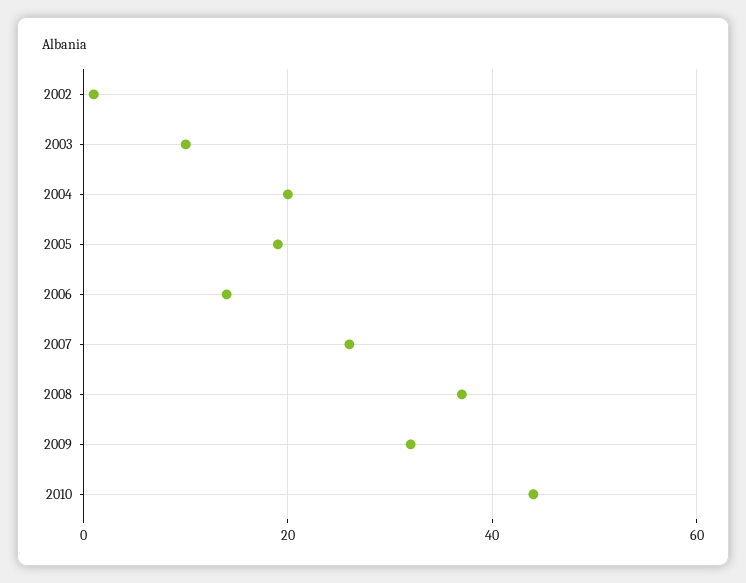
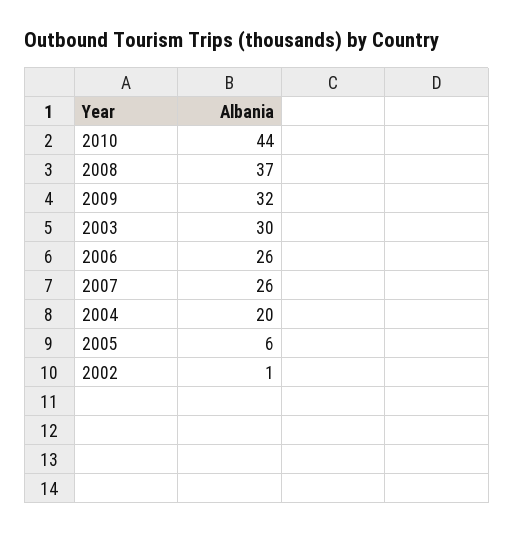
  {
    "2002": 1,
-   "2003": 10,
+   "2003": 30,
    "2004": 20,
-   "2005": 20,
+   "2005": 6,
-   "2006": 15,
+   "2006": 26,
    "2007": 26,
    "2008": 37,
    "2009": 32,
    "2010": 44
  }

